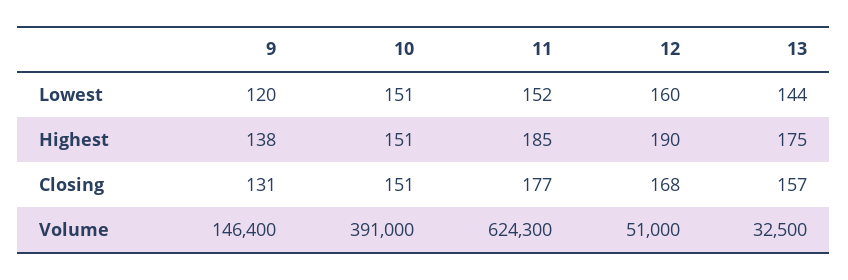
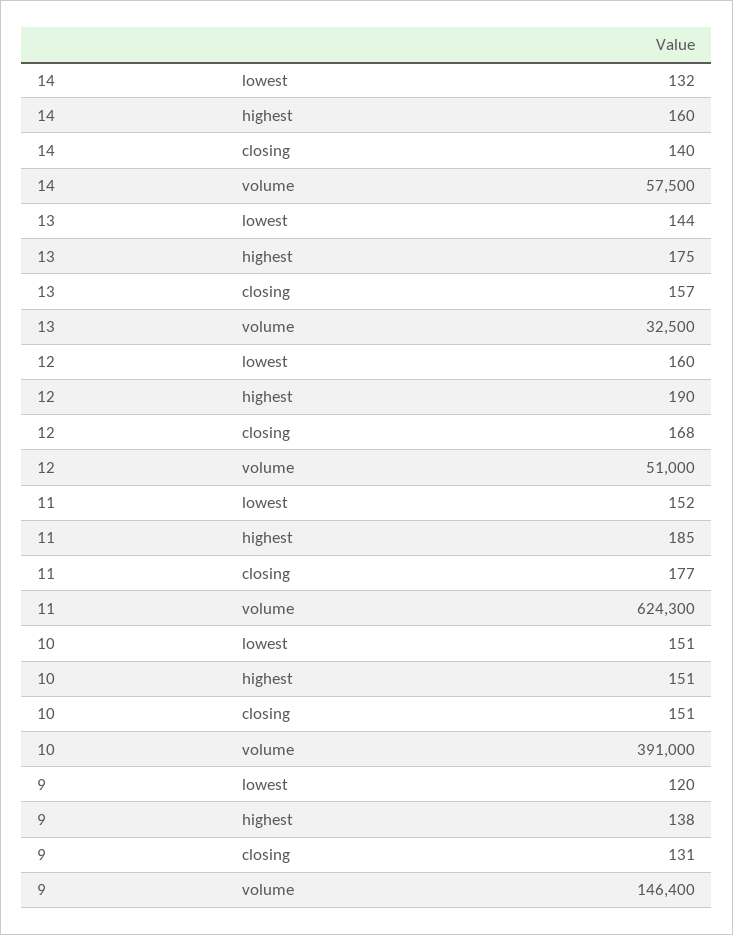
  {
    "9": {
      "Lowest": 120,
      "Highest": 138,
      "Closing": 131,
      "Volume": 146400
    },
    "10": {
      "Lowest": 151,
      "Highest": 151,
      "Closing": 151,
      "Volume": 391000
    },
    "11": {
      "Lowest": 152,
      "Highest": 185,
      "Closing": 177,
      "Volume": 624300
    },
    "12": {
      "Lowest": 160,
      "Highest": 190,
      "Closing": 168,
      "Volume": 51000
    },
    "13": {
      "Lowest": 144,
      "Highest": 175,
      "Closing": 157,
      "Volume": 32500
-   }
+   },
+   "14": {
+     "Lowest": 132,
+     "Highest": 160,
+     "Closing": 140,
+     "Volume": 57500
+   }
  }

